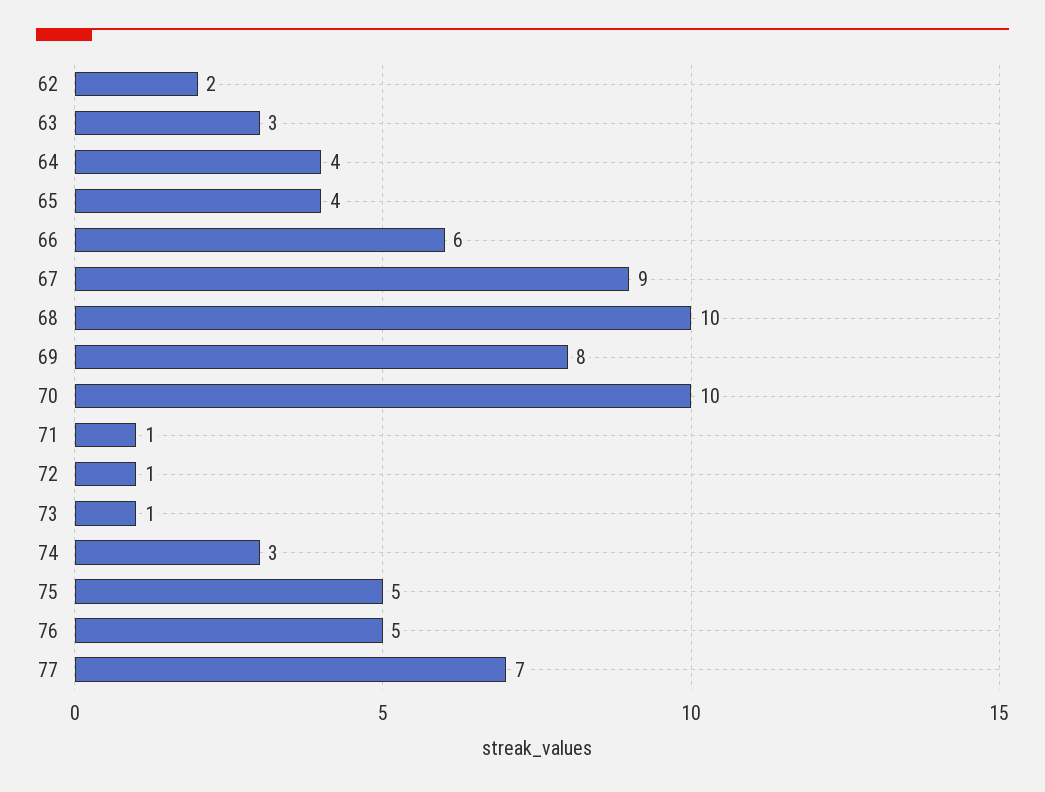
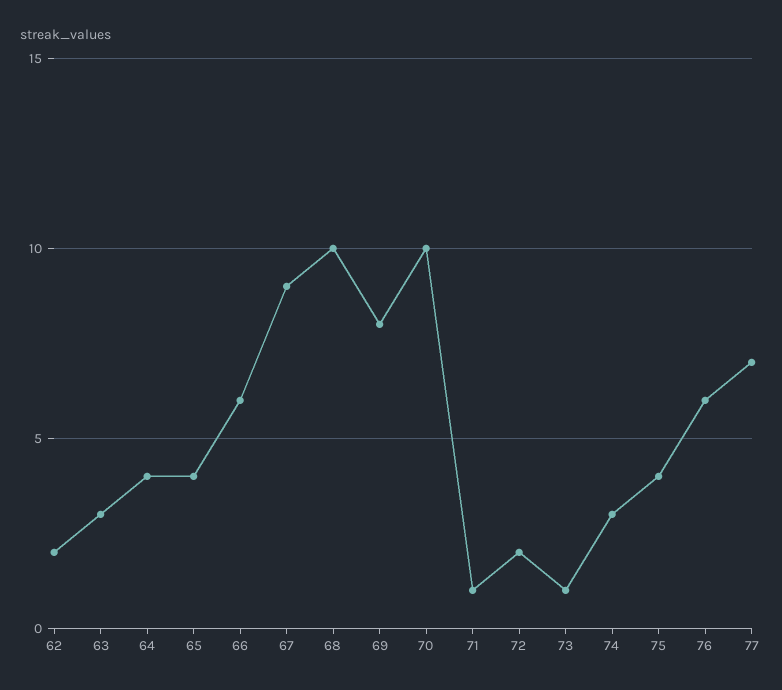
  {
    "62": 2,
    "63": 3,
    "64": 4,
    "65": 4,
    "66": 6,
    "67": 9,
    "68": 10,
    "69": 8,
    "70": 10,
    "71": 1,
-   "72": 1,
+   "72": 2,
    "73": 1,
    "74": 3,
-   "75": 5,
+   "75": 4,
-   "76": 5,
+   "76": 6,
    "77": 7
  }

